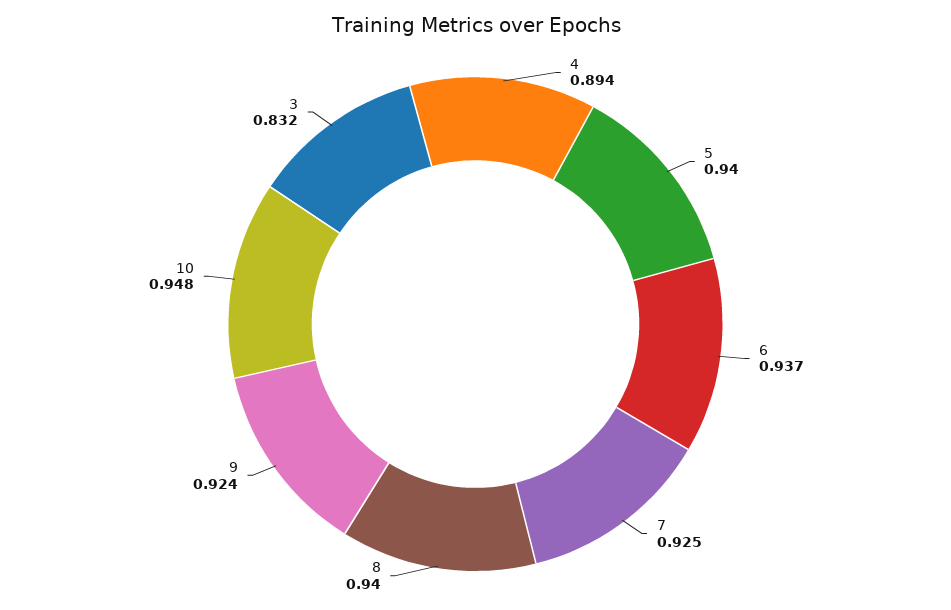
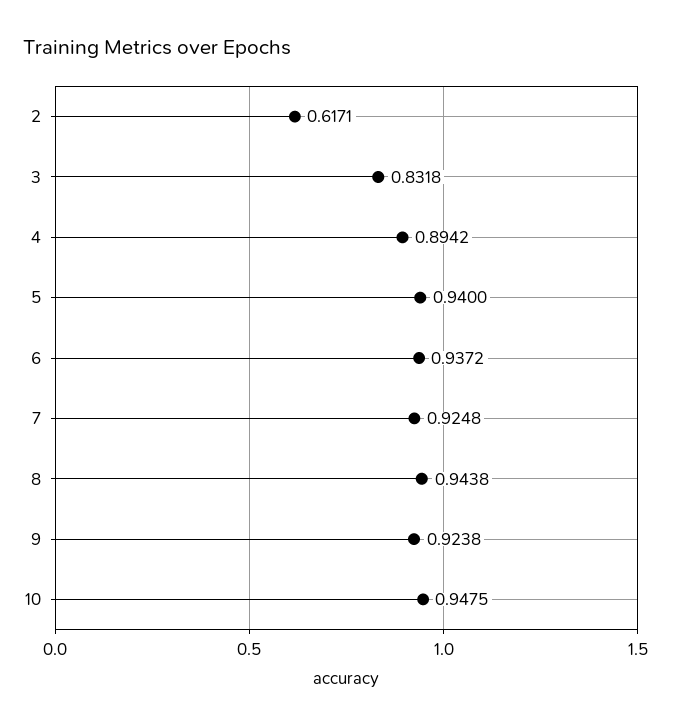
  {
    "4": 0.8942,
    "5": 0.94,
    "6": 0.9372,
    "7": 0.9248,
-   "8": 0.94,
+   "8": 0.9438,
    "9": 0.9238,
    "10": 0.9475,
-   "3": 0.8318
+   "3": 0.8318,
+   "2": 0.6171
  }

